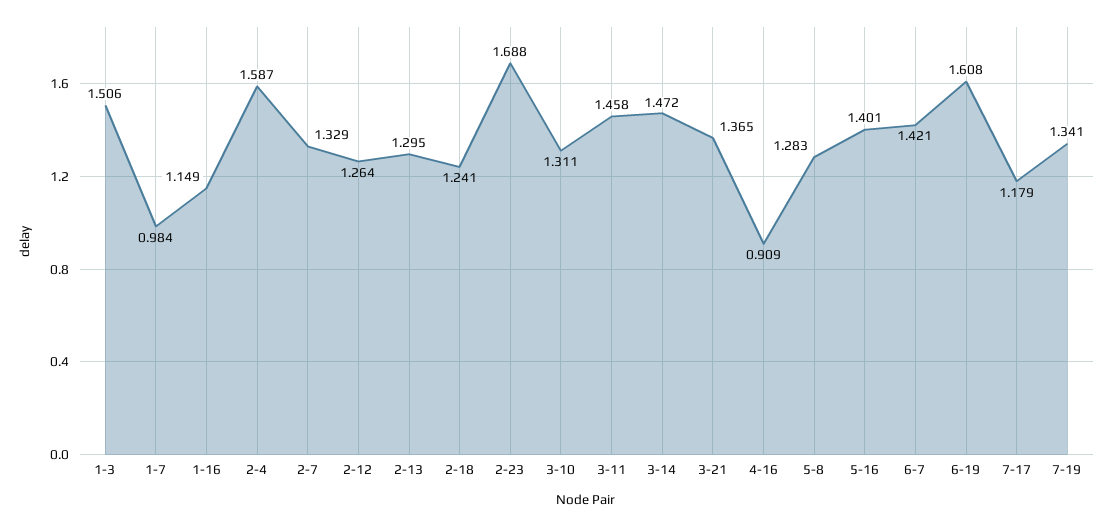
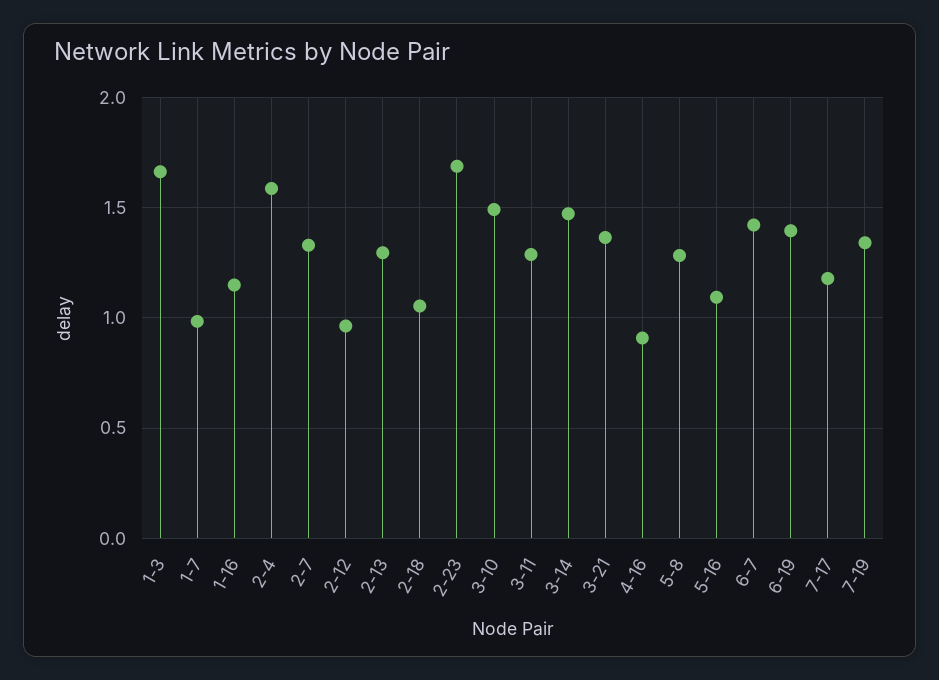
  {
-   "1-3": 1.506,
+   "1-3": 1.65,
    "1-7": 0.984,
    "1-16": 1.149,
    "2-4": 1.587,
    "2-7": 1.329,
-   "2-12": 1.264,
+   "2-12": 0.95,
    "2-13": 1.295,
-   "2-18": 1.241,
+   "2-18": 1.05,
    "2-23": 1.688,
-   "3-10": 1.311,
+   "3-10": 1.5,
-   "3-11": 1.458,
+   "3-11": 1.3,
    "3-14": 1.472,
    "3-21": 1.365,
    "4-16": 0.909,
    "5-8": 1.283,
-   "5-16": 1.401,
+   "5-16": 1.1,
    "6-7": 1.421,
-   "6-19": 1.608,
+   "6-19": 1.4,
    "7-17": 1.179,
    "7-19": 1.341
  }

